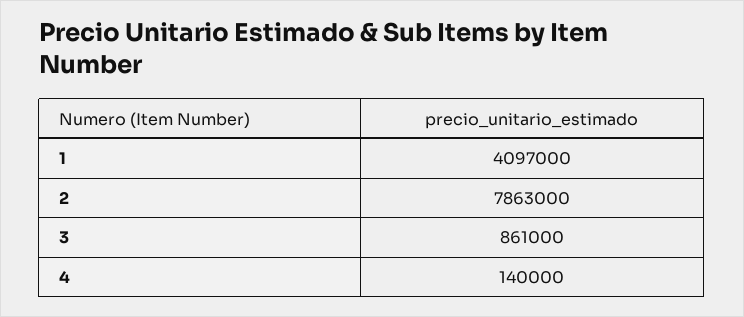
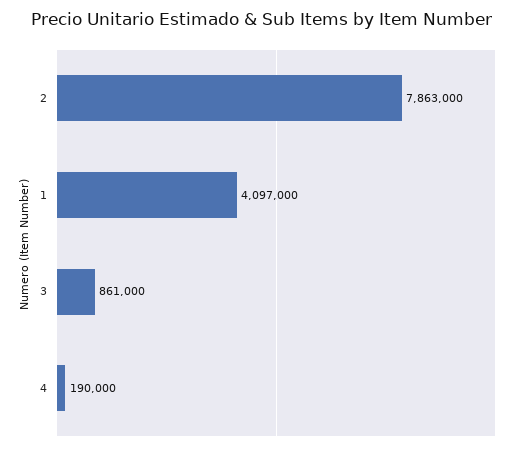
  {
    "1": 4097000,
    "2": 7863000,
    "3": 861000,
-   "4": 140000
+   "4": 190000
  }

